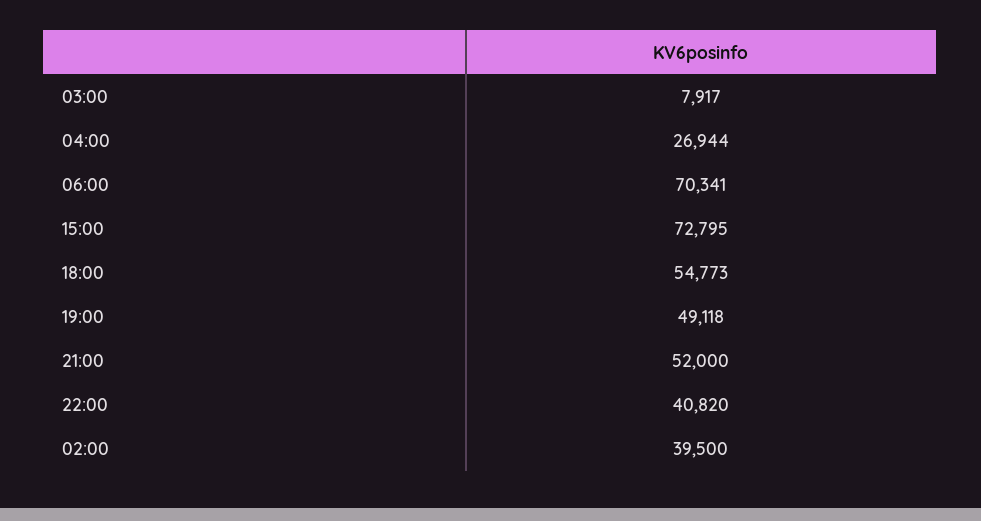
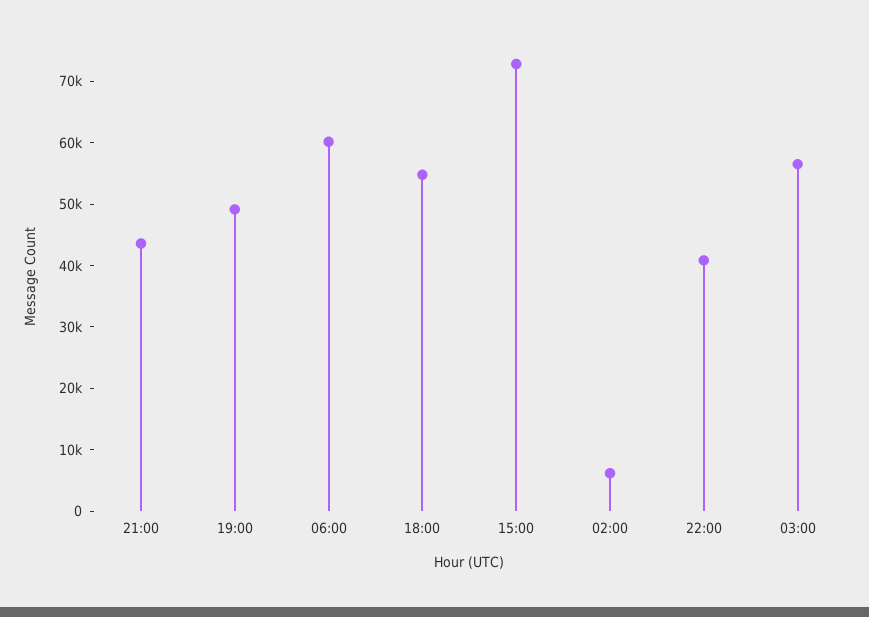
  {
-   "03:00": 7917,
+   "03:00": 56000,
-   "04:00": 26944,
-   "06:00": 70341,
+   "06:00": 60000,
    "15:00": 72795,
    "18:00": 54773,
    "19:00": 49118,
-   "21:00": 52000,
+   "21:00": 44000,
    "22:00": 40820,
-   "02:00": 39500
+   "02:00": 6000
  }

